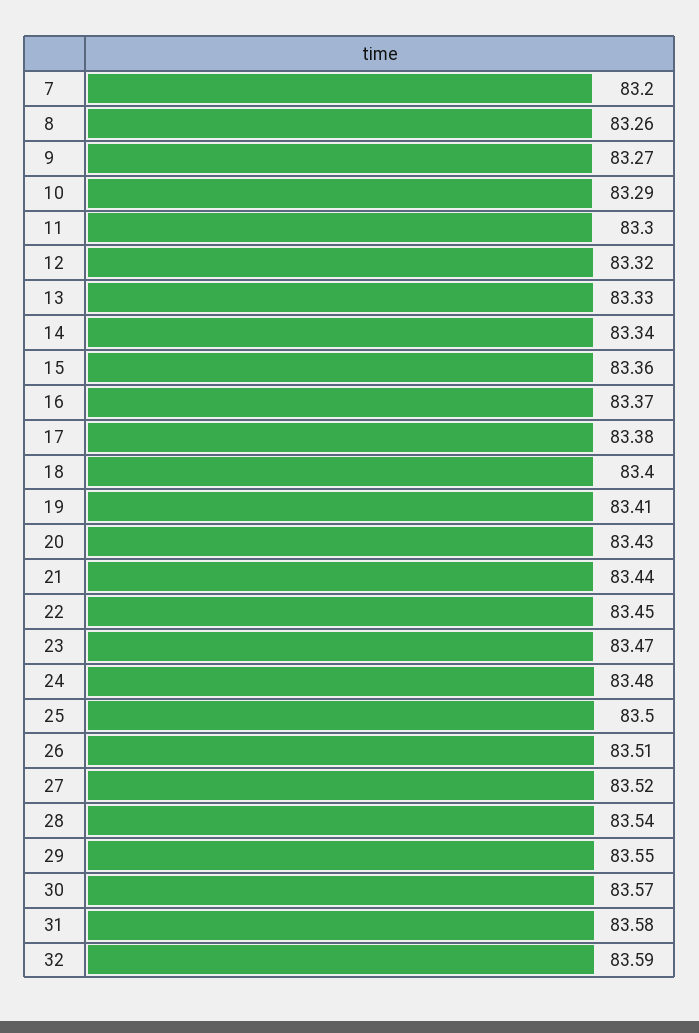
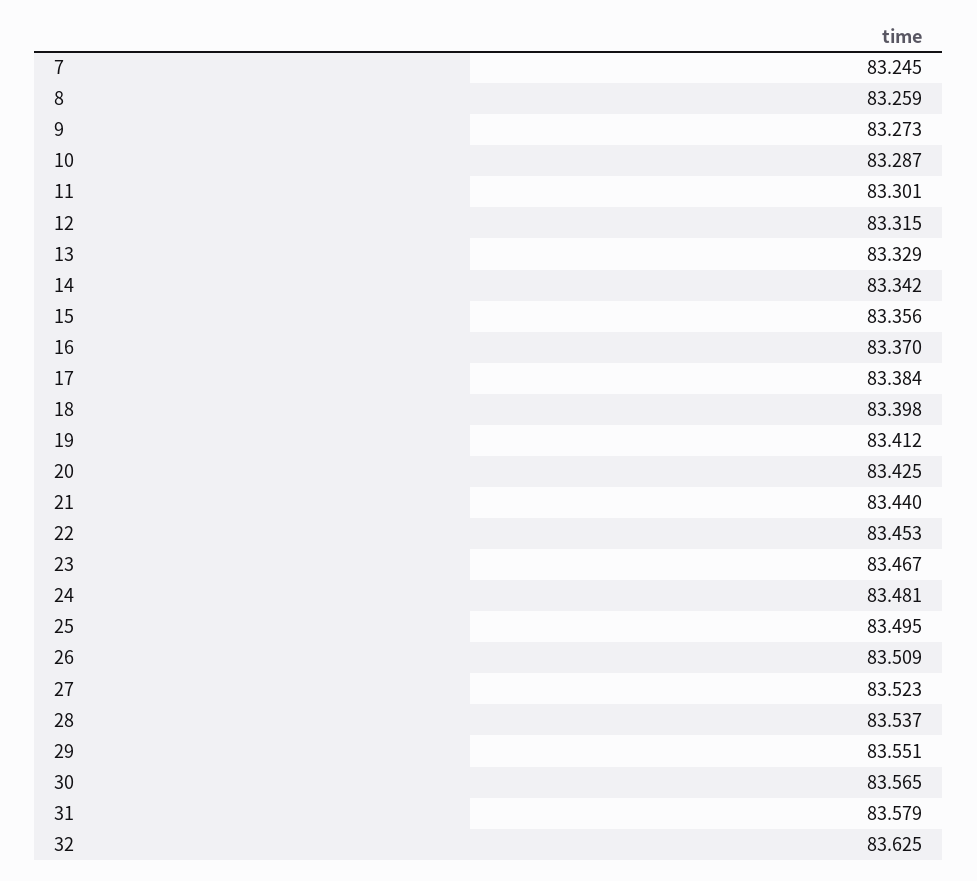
  {
-   "7": 83.2,
+   "7": 83.245,
    "8": 83.259,
    "9": 83.273,
    "10": 83.287,
    "11": 83.301,
    "12": 83.315,
    "13": 83.329,
    "14": 83.342,
    "15": 83.356,
    "16": 83.37,
    "17": 83.384,
    "18": 83.398,
    "19": 83.412,
    "20": 83.425,
    "21": 83.44,
    "22": 83.453,
    "23": 83.467,
    "24": 83.481,
    "25": 83.495,
    "26": 83.509,
    "27": 83.523,
    "28": 83.537,
    "29": 83.551,
    "30": 83.565,
    "31": 83.579,
-   "32": 83.59
+   "32": 83.625
  }

